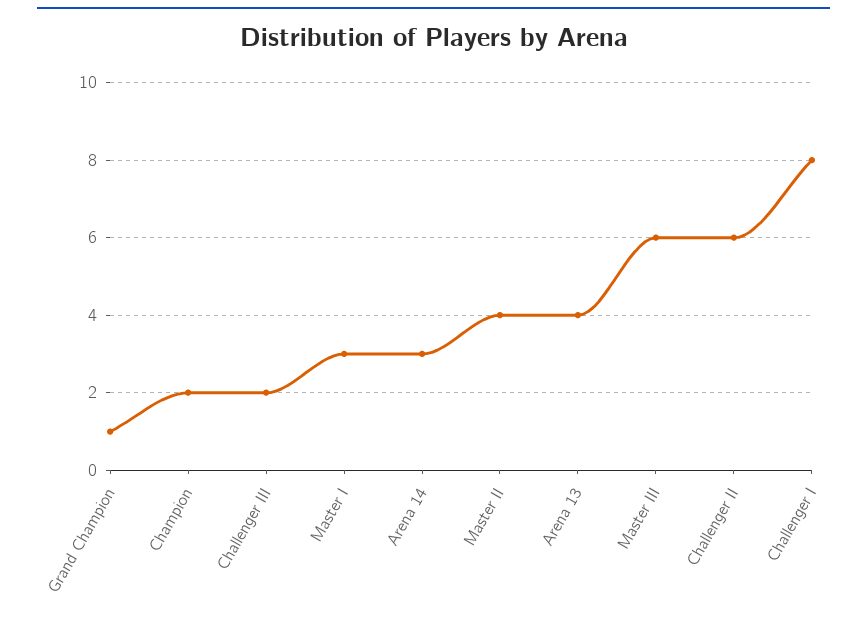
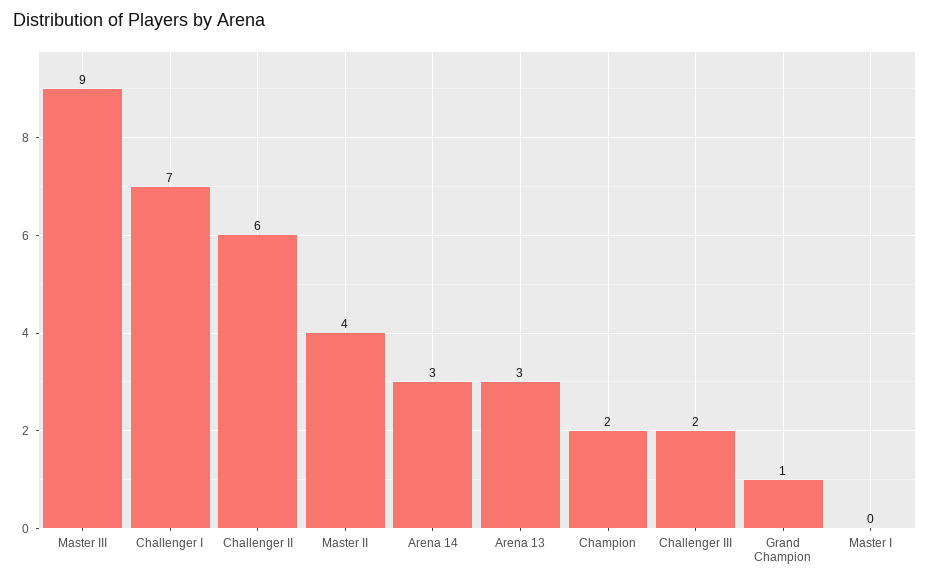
  {
    "Grand Champion": 1,
    "Champion": 2,
    "Challenger III": 2,
-   "Master I": 3,
+   "Master I": 0,
    "Arena 14": 3,
    "Master II": 4,
-   "Arena 13": 4,
+   "Arena 13": 3,
-   "Master III": 6,
+   "Master III": 9,
    "Challenger II": 6,
-   "Challenger I": 8
+   "Challenger I": 7
  }

